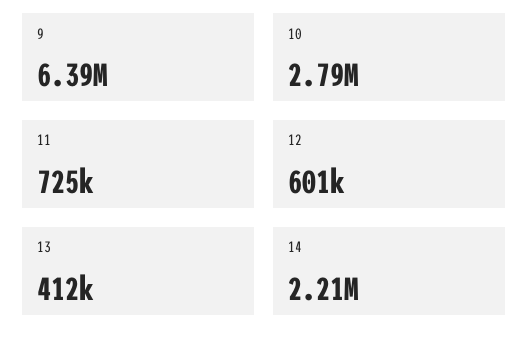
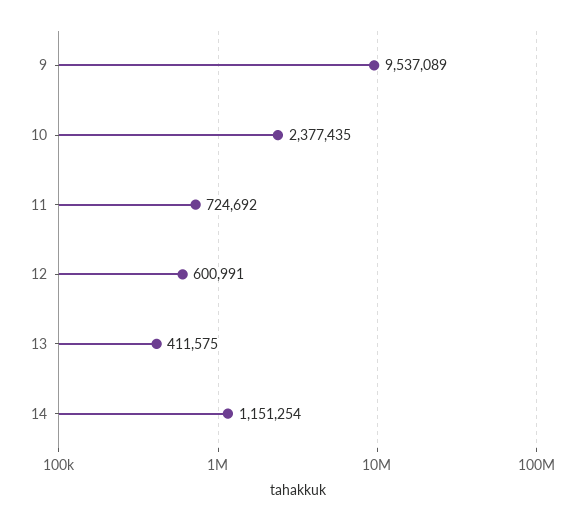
  {
-   "9": 6390000,
+   "9": 9537089,
-   "10": 2790000,
+   "10": 2377435,
    "11": 724692,
    "12": 600991,
    "13": 411575,
-   "14": 2210000
+   "14": 1151254
  }

